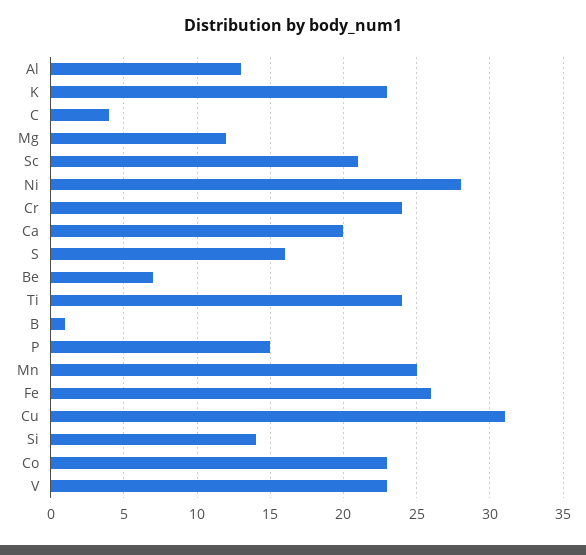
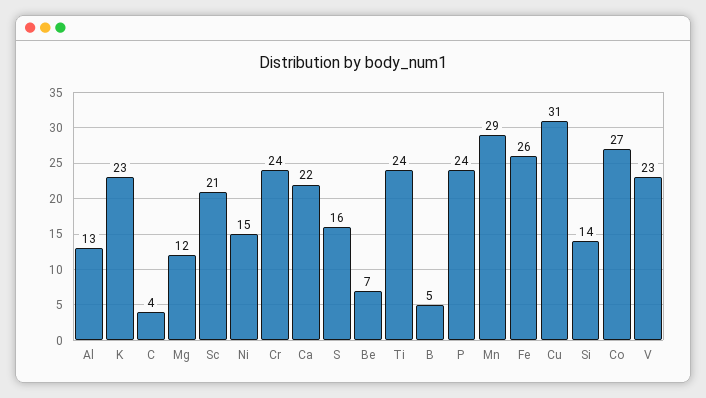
  {
    "Al": 13,
    "K": 23,
    "C": 4,
    "Mg": 12,
    "Sc": 21,
-   "Ni": 28,
+   "Ni": 15,
    "Cr": 24,
-   "Ca": 20,
+   "Ca": 22,
    "S": 16,
    "Be": 7,
    "Ti": 24,
-   "B": 1,
+   "B": 5,
-   "P": 15,
+   "P": 24,
-   "Mn": 25,
+   "Mn": 29,
    "Fe": 26,
    "Cu": 31,
    "Si": 14,
-   "Co": 23,
+   "Co": 27,
    "V": 23
  }

